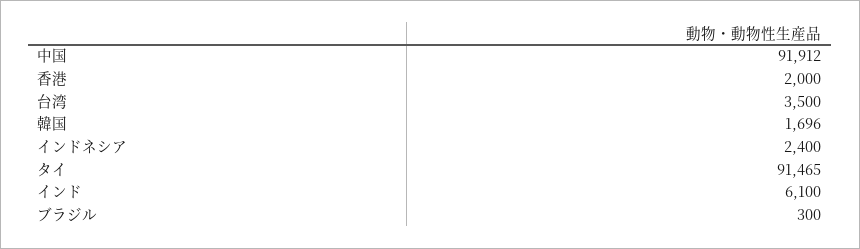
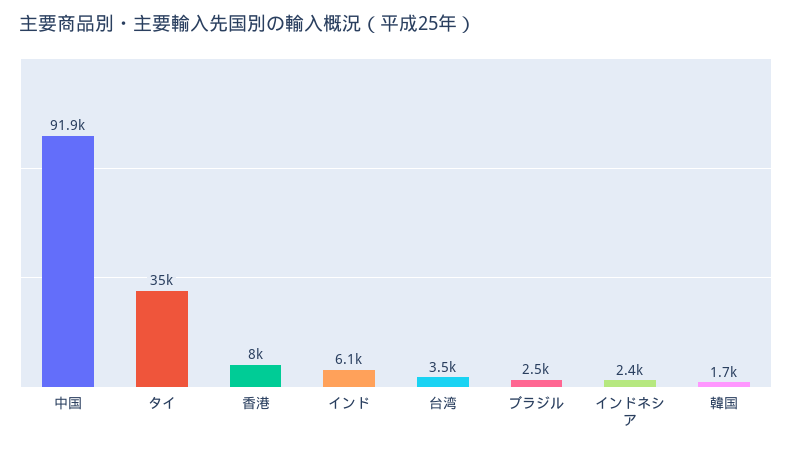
  {
    "中国": 91912,
-   "香港": 2000,
+   "香港": 8000,
    "台湾": 3500,
    "韓国": 1696,
    "インドネシア": 2400,
-   "タイ": 91465,
+   "タイ": 35000,
    "インド": 6100,
-   "ブラジル": 300
+   "ブラジル": 2500
  }

